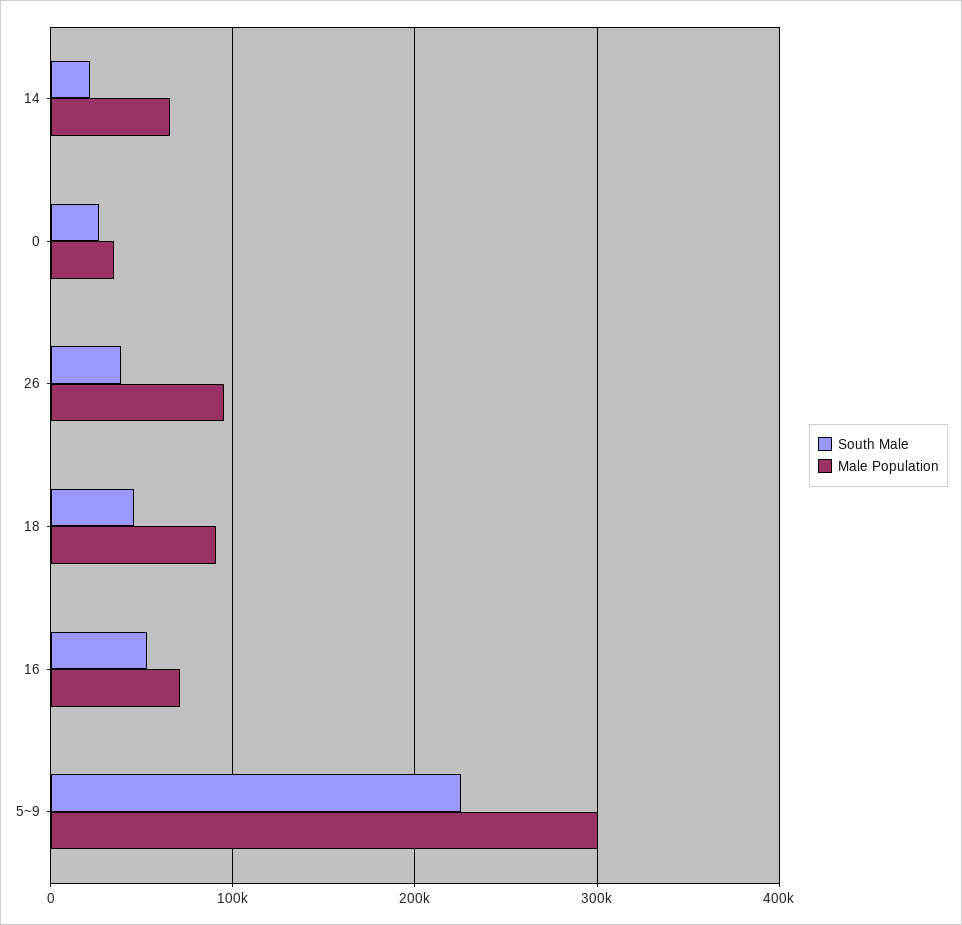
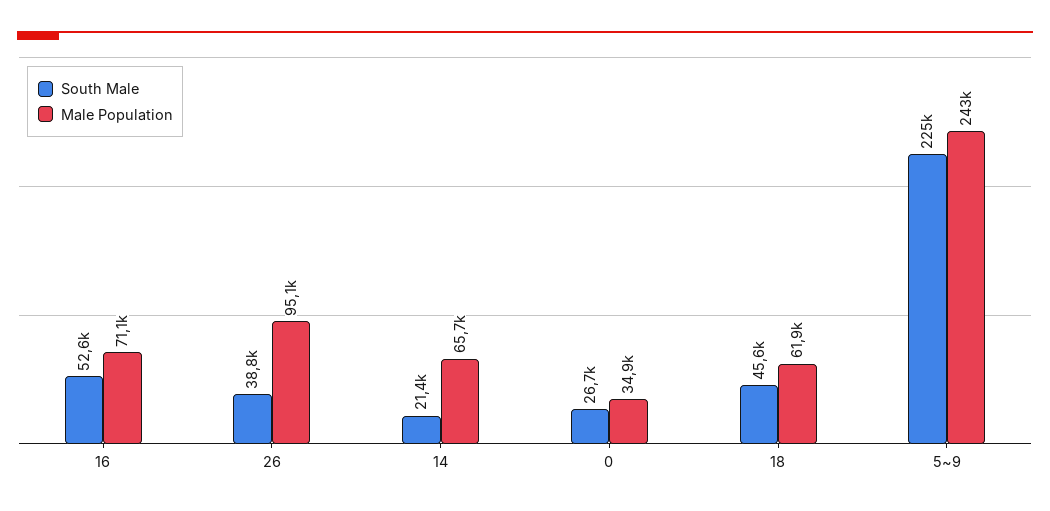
  {
    "South Male": {
      "14": 21400,
      "0": 26700,
      "26": 38800,
      "18": 45600,
      "16": 52600,
      "5~9": 225000
    },
    "Male Population": {
      "14": 65700,
      "0": 34900,
      "26": 95100,
-     "18": 90000,
+     "18": 61900,
      "16": 71100,
-     "5~9": 300000
+     "5~9": 243000
    }
  }

